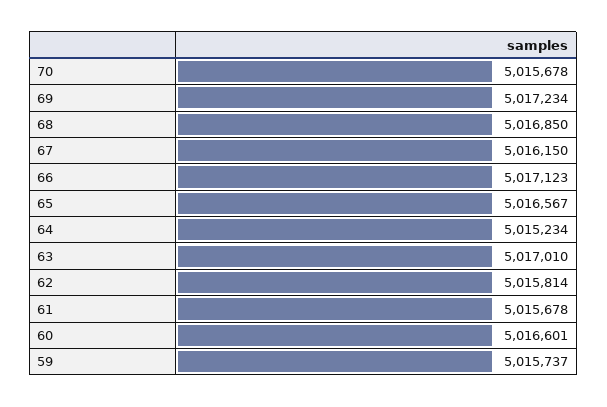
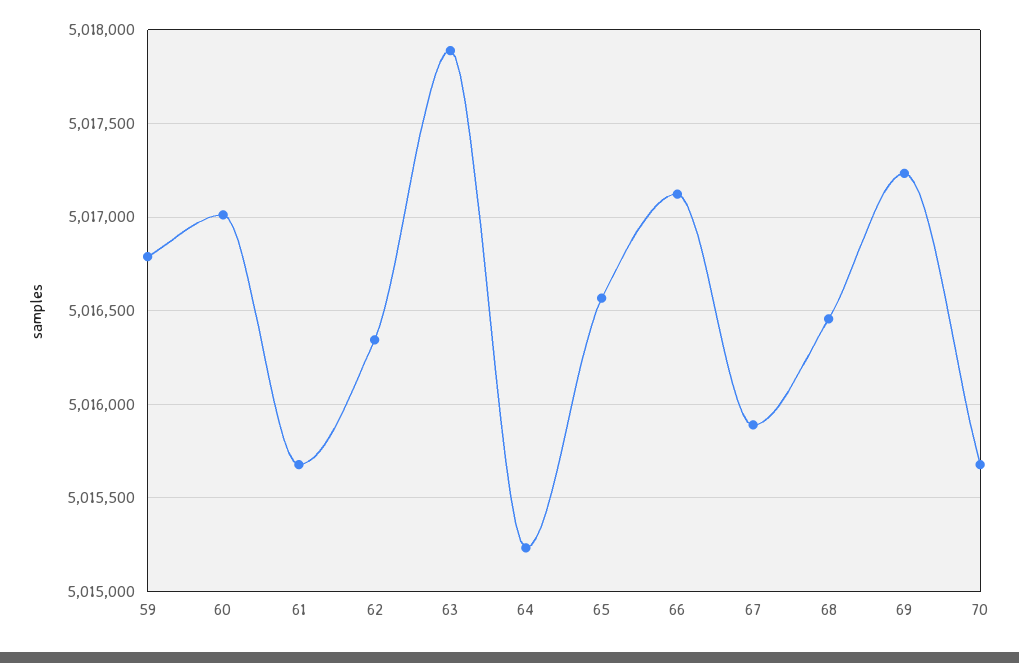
  {
    "70": 5015678,
    "69": 5017234,
-   "68": 5016850,
+   "68": 5016450,
-   "67": 5016150,
+   "67": 5015900,
    "66": 5017123,
    "65": 5016567,
    "64": 5015234,
-   "63": 5017010,
+   "63": 5017900,
-   "62": 5015814,
+   "62": 5016350,
    "61": 5015678,
-   "60": 5016601,
+   "60": 5017000,
-   "59": 5015737
+   "59": 5016800
  }

